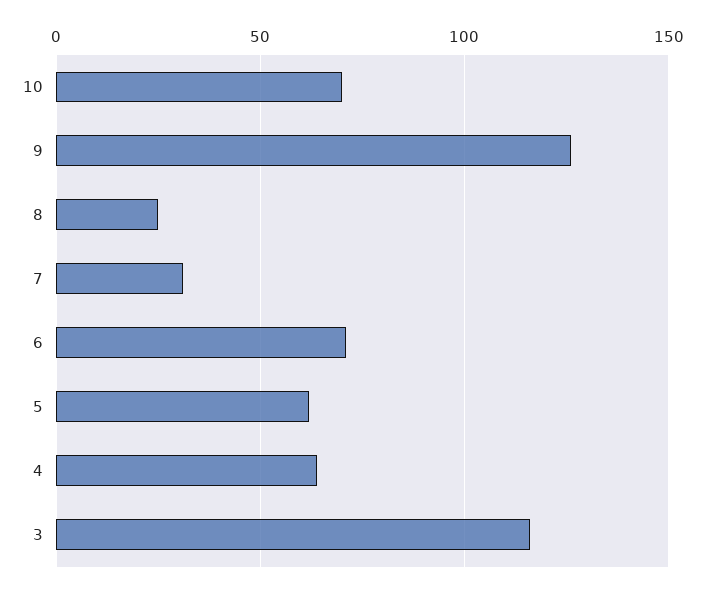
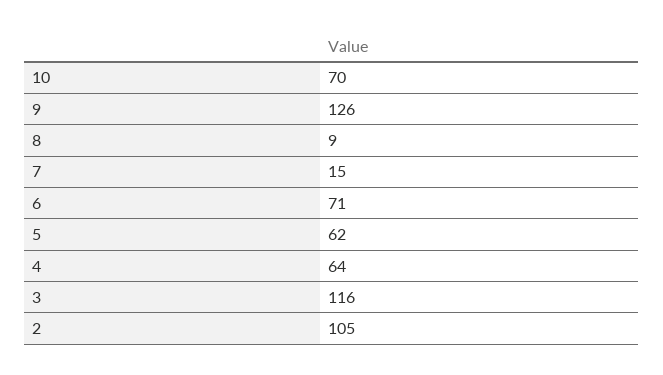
  {
    "10": 70,
    "9": 126,
-   "8": 25,
+   "8": 9,
-   "7": 30,
+   "7": 15,
    "6": 71,
    "5": 62,
    "4": 64,
-   "3": 116
+   "3": 116,
+   "2": 105
  }

